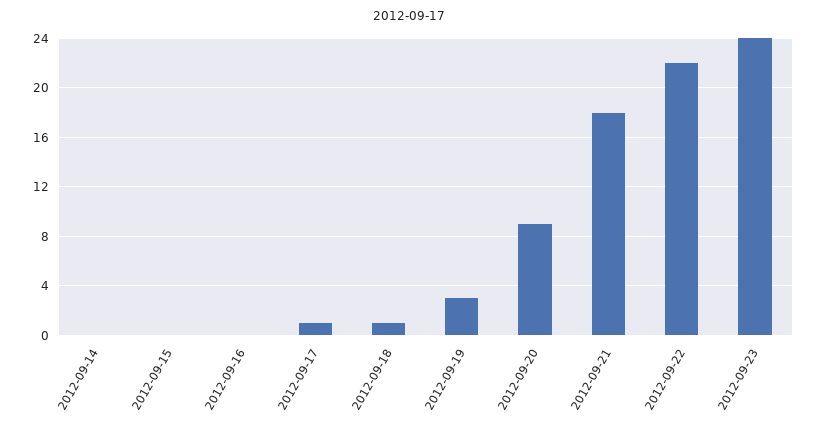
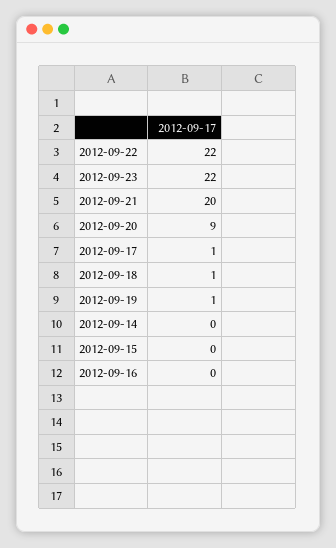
  {
    "2012-09-14": 0,
    "2012-09-15": 0,
    "2012-09-16": 0,
    "2012-09-17": 1,
    "2012-09-18": 1,
-   "2012-09-19": 3,
+   "2012-09-19": 1,
    "2012-09-20": 9,
-   "2012-09-21": 18,
+   "2012-09-21": 20,
    "2012-09-22": 22,
-   "2012-09-23": 24
+   "2012-09-23": 22
  }

